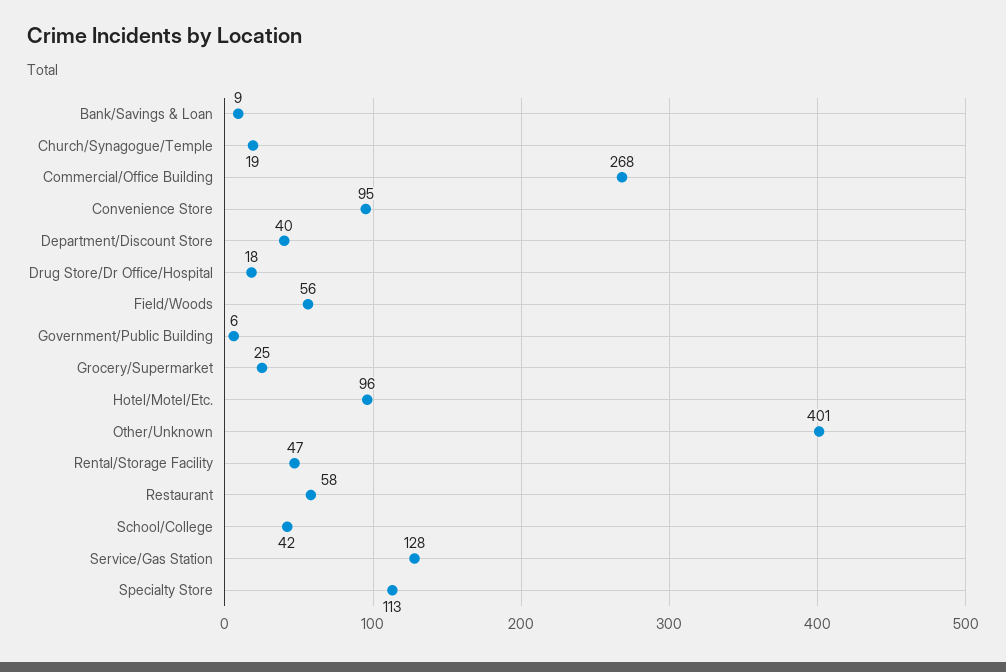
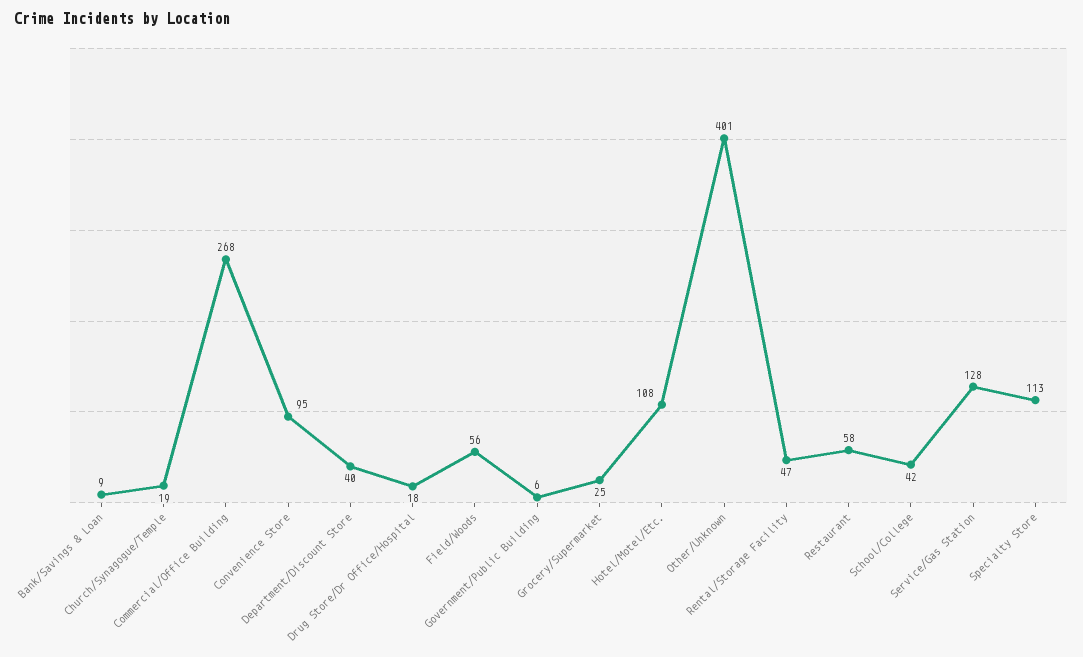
  {
    "Bank/Savings & Loan": 9,
    "Church/Synagogue/Temple": 19,
    "Commercial/Office Building": 268,
    "Convenience Store": 95,
    "Department/Discount Store": 40,
    "Drug Store/Dr Office/Hospital": 18,
    "Field/Woods": 56,
    "Government/Public Building": 6,
    "Grocery/Supermarket": 25,
-   "Hotel/Motel/Etc.": 96,
+   "Hotel/Motel/Etc.": 108,
    "Other/Unknown": 401,
    "Rental/Storage Facility": 47,
    "Restaurant": 58,
    "School/College": 42,
    "Service/Gas Station": 128,
    "Specialty Store": 113
  }

